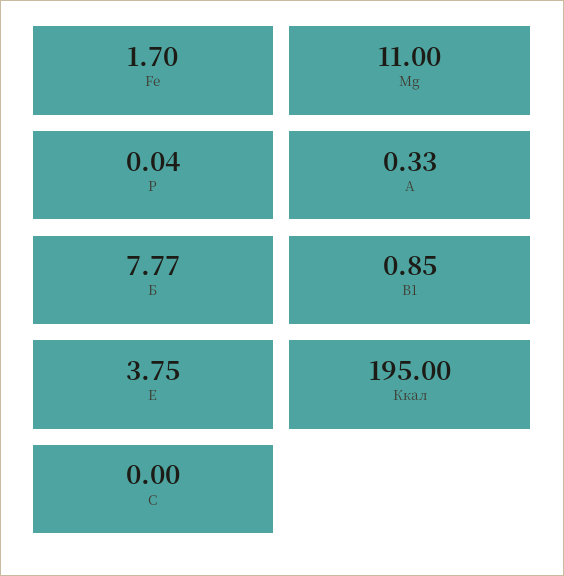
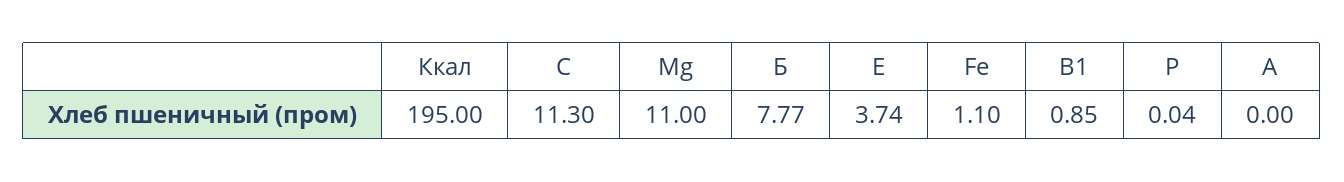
  {
-   "Fe": 1.7,
+   "Fe": 1.1,
    "Mg": 11,
    "P": 0.04,
-   "А": 0.33,
+   "А": 0,
    "Б": 7.77,
    "В1": 0.85,
-   "Е": 3.75,
+   "Е": 3.74,
    "Ккал": 195,
-   "С": 0
+   "С": 11.3
  }

